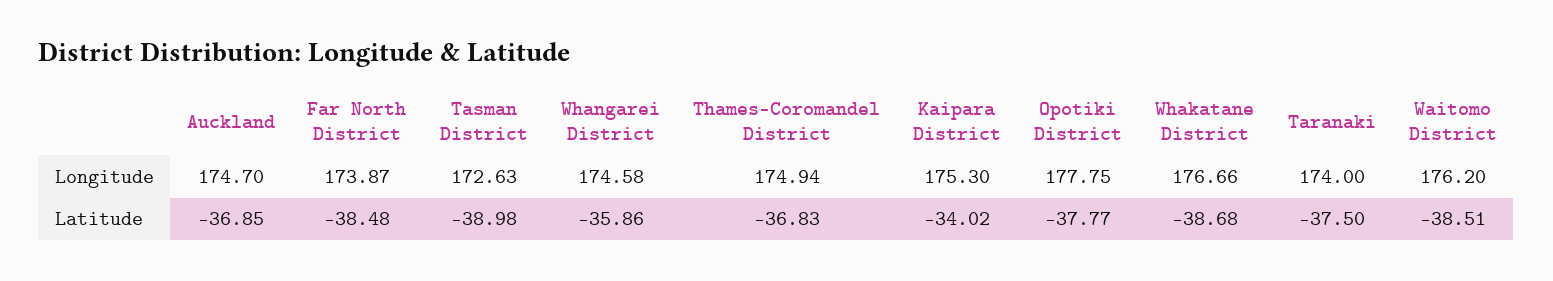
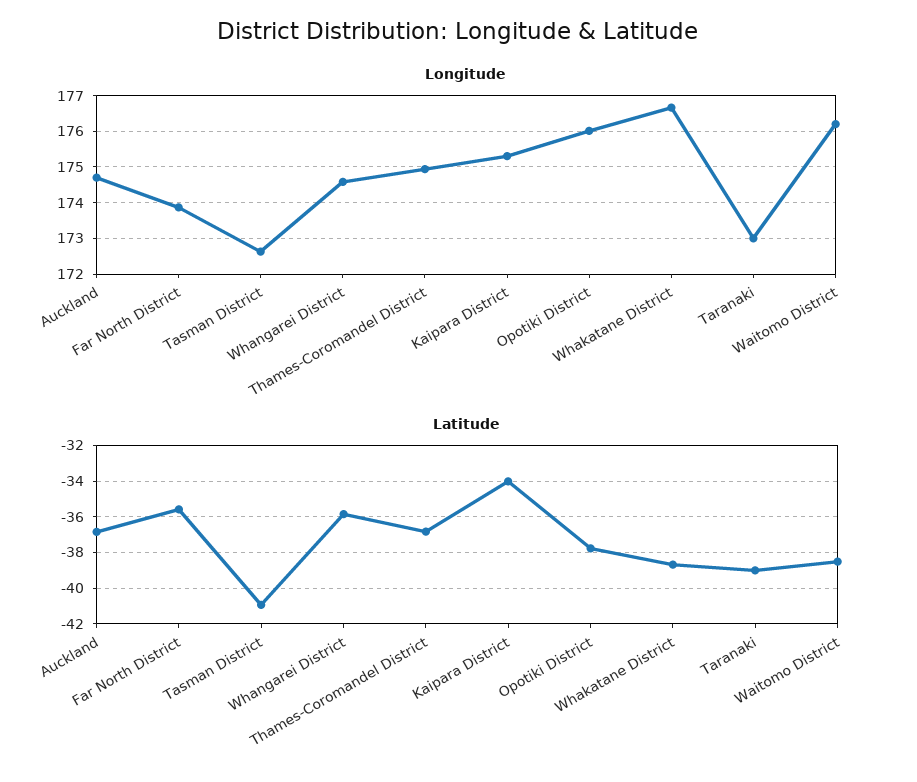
  {
    "Longitude": {
      "Auckland": 174.7,
      "Far North District": 173.87,
      "Tasman District": 172.63,
      "Whangarei District": 174.58,
      "Thames-Coromandel District": 174.94,
      "Kaipara District": 175.3,
-     "Opotiki District": 177.75,
+     "Opotiki District": 176,
      "Whakatane District": 176.66,
-     "Taranaki": 174,
+     "Taranaki": 173,
      "Waitomo District": 176.2
    },
    "Latitude": {
      "Auckland": -36.85,
-     "Far North District": -38.48,
+     "Far North District": -35.5,
-     "Tasman District": -38.98,
+     "Tasman District": -41,
      "Whangarei District": -35.86,
      "Thames-Coromandel District": -36.83,
      "Kaipara District": -34.02,
      "Opotiki District": -37.77,
      "Whakatane District": -38.68,
-     "Taranaki": -37.5,
+     "Taranaki": -39,
      "Waitomo District": -38.51
    }
  }

